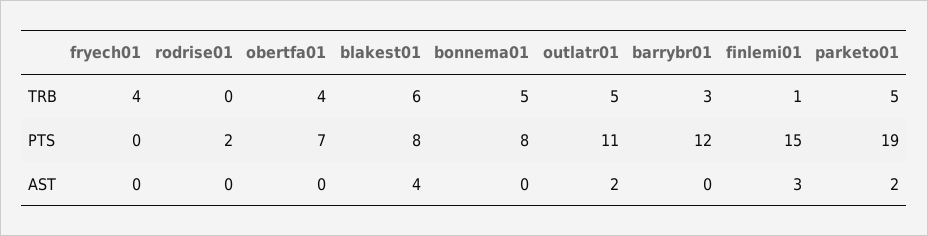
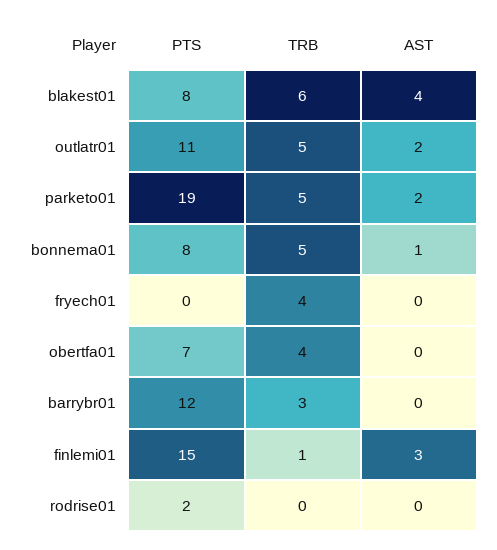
  {
    "fryech01": {
      "TRB": 4,
      "PTS": 0,
      "AST": 0
    },
    "rodrise01": {
      "TRB": 0,
      "PTS": 2,
      "AST": 0
    },
    "obertfa01": {
      "TRB": 4,
      "PTS": 7,
      "AST": 0
    },
    "blakest01": {
      "TRB": 6,
      "PTS": 8,
      "AST": 4
    },
    "bonnema01": {
      "TRB": 5,
      "PTS": 8,
-     "AST": 0
+     "AST": 1
    },
    "outlatr01": {
      "TRB": 5,
      "PTS": 11,
      "AST": 2
    },
    "barrybr01": {
      "TRB": 3,
      "PTS": 12,
      "AST": 0
    },
    "finlemi01": {
      "TRB": 1,
      "PTS": 15,
      "AST": 3
    },
    "parketo01": {
      "TRB": 5,
      "PTS": 19,
      "AST": 2
    }
  }

